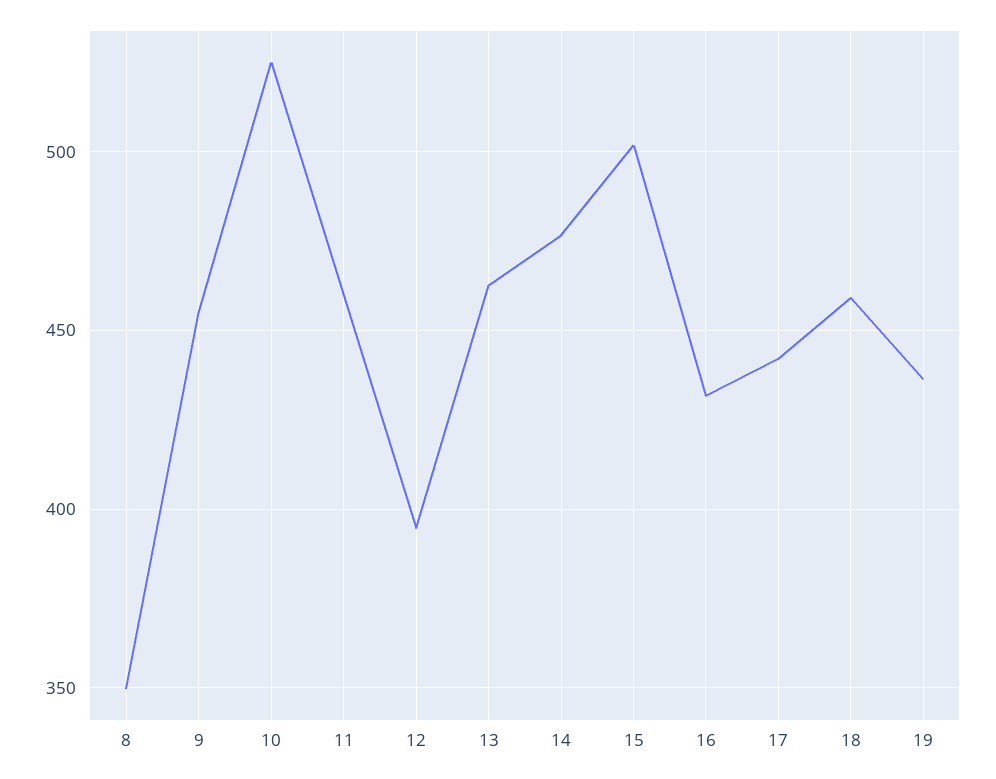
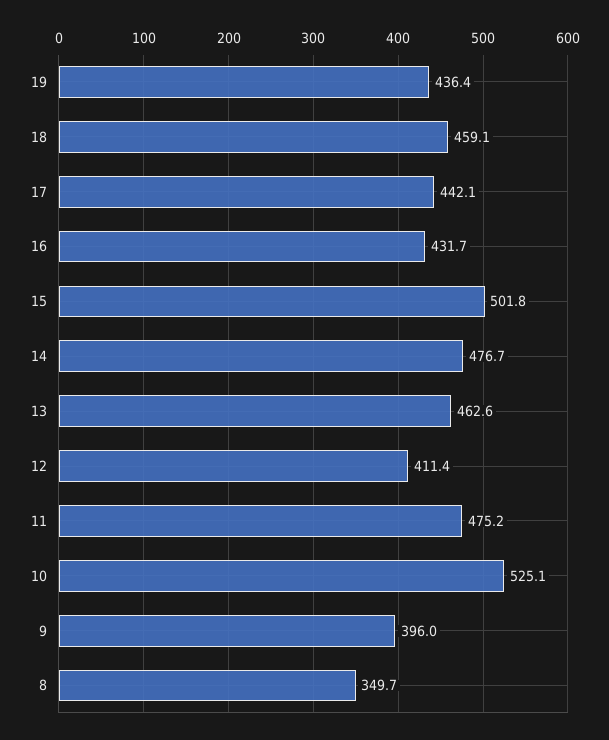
  {
    "8": 349.7,
-   "9": 455,
+   "9": 396,
    "10": 525.1,
-   "11": 460,
+   "11": 475.2,
-   "12": 395,
+   "12": 411.4,
    "13": 462.6,
    "14": 476.7,
    "15": 501.8,
    "16": 431.7,
    "17": 442.1,
    "18": 459.1,
    "19": 436.4
  }

